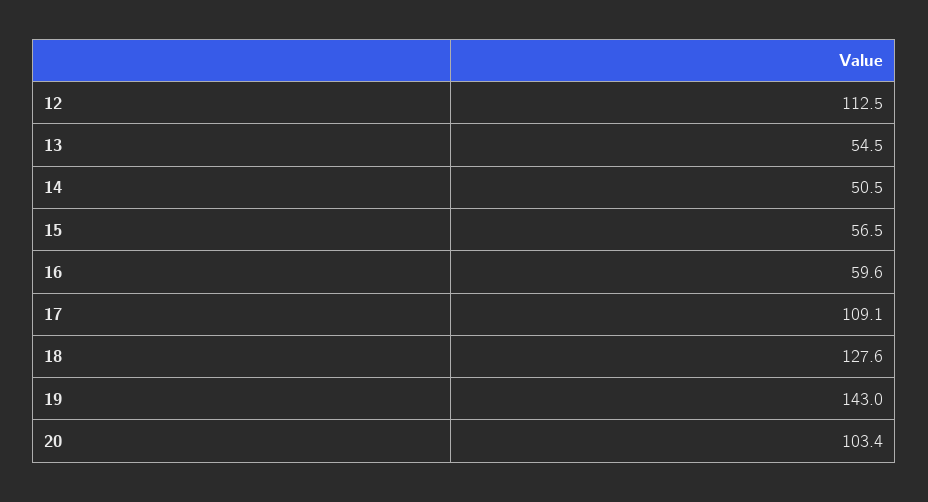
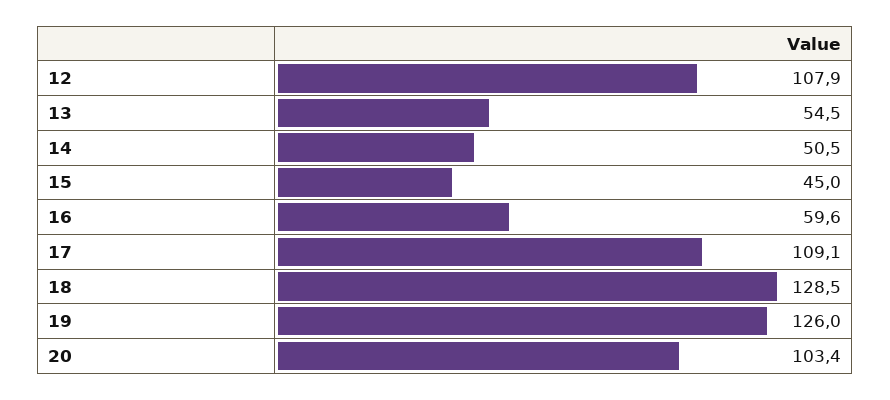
  {
-   "12": 112.5,
+   "12": 107.9,
    "13": 54.5,
    "14": 50.5,
-   "15": 56.5,
+   "15": 45,
    "16": 59.6,
    "17": 109.1,
-   "18": 127.6,
+   "18": 128.5,
-   "19": 143,
+   "19": 126,
    "20": 103.4
  }

